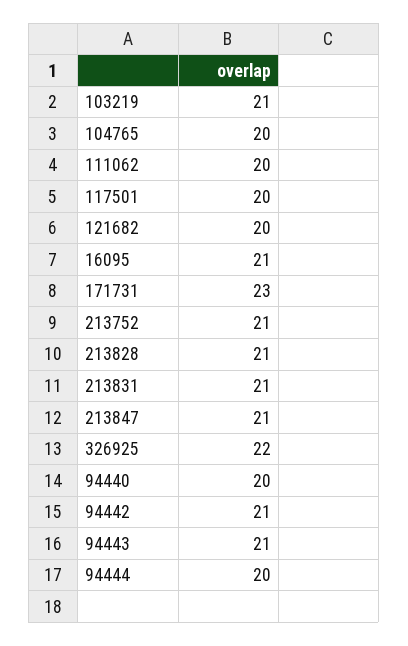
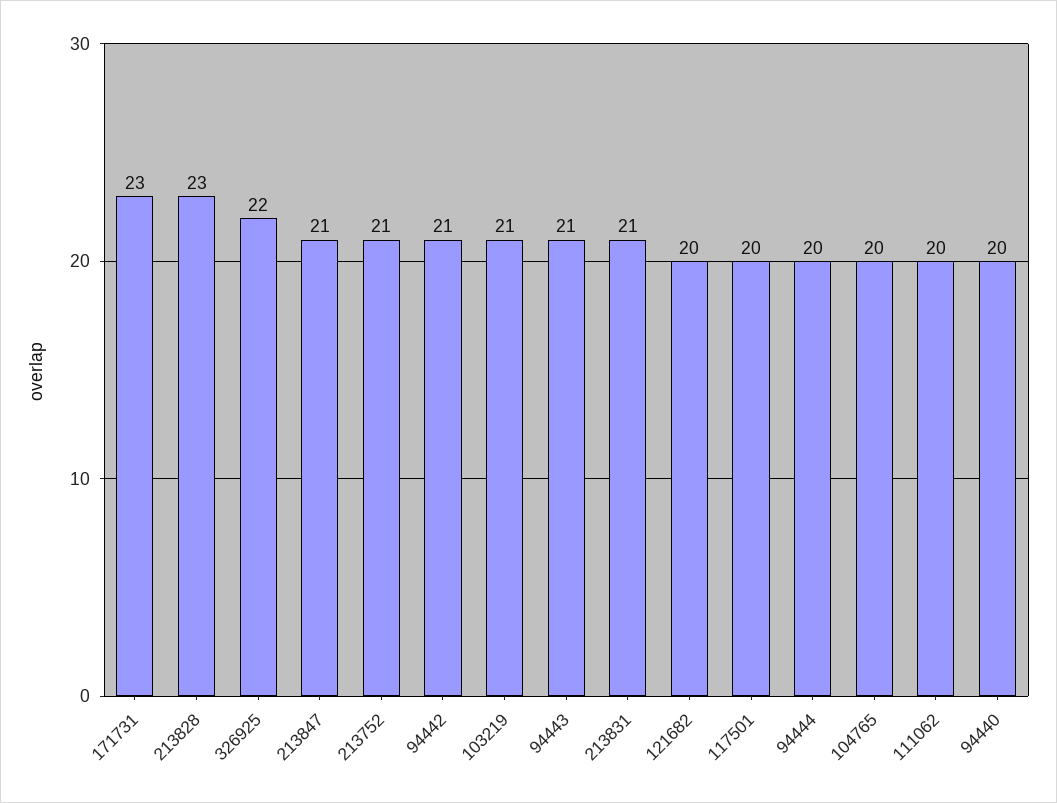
  {
    "103219": 21,
    "104765": 20,
    "111062": 20,
    "117501": 20,
    "121682": 20,
-   "16095": 21,
    "171731": 23,
    "213752": 21,
-   "213828": 21,
+   "213828": 23,
    "213831": 21,
    "213847": 21,
    "326925": 22,
    "94440": 20,
    "94442": 21,
    "94443": 21,
    "94444": 20
  }

